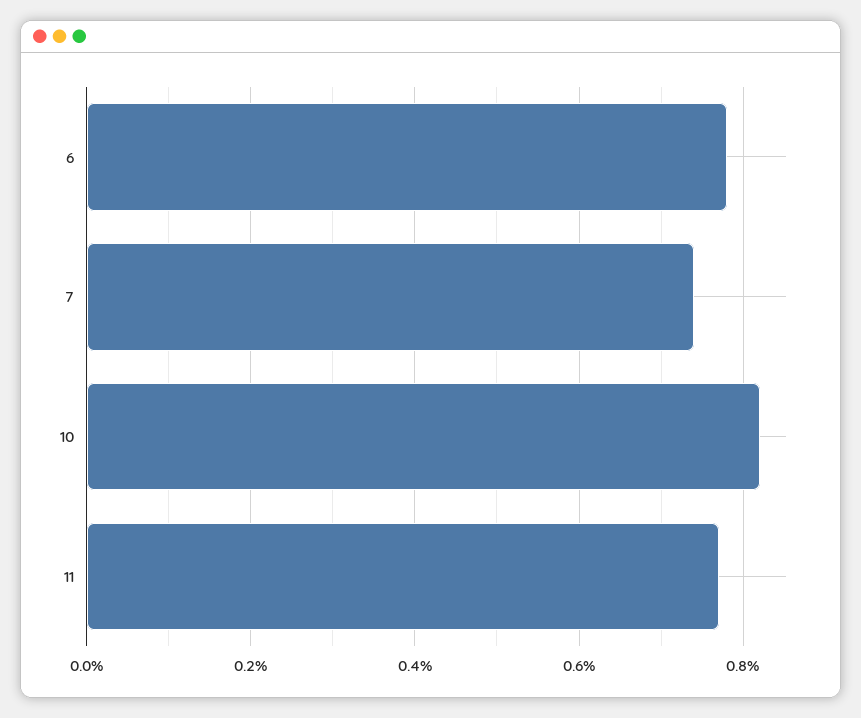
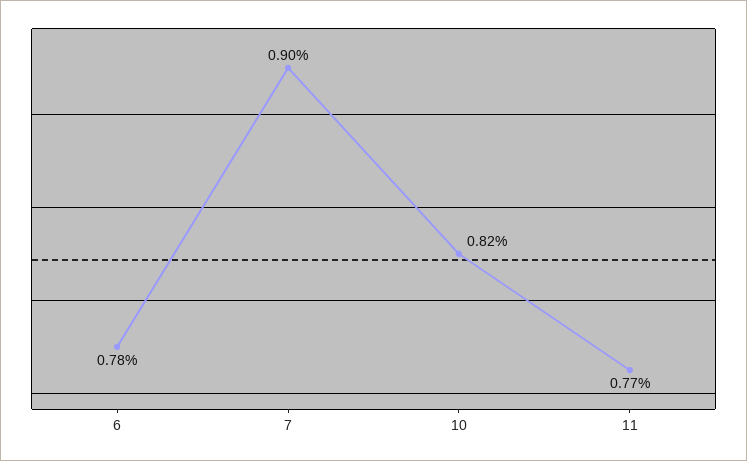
  {
    "6": 0.78,
-   "7": 0.75,
+   "7": 0.9,
    "10": 0.82,
    "11": 0.77
  }

